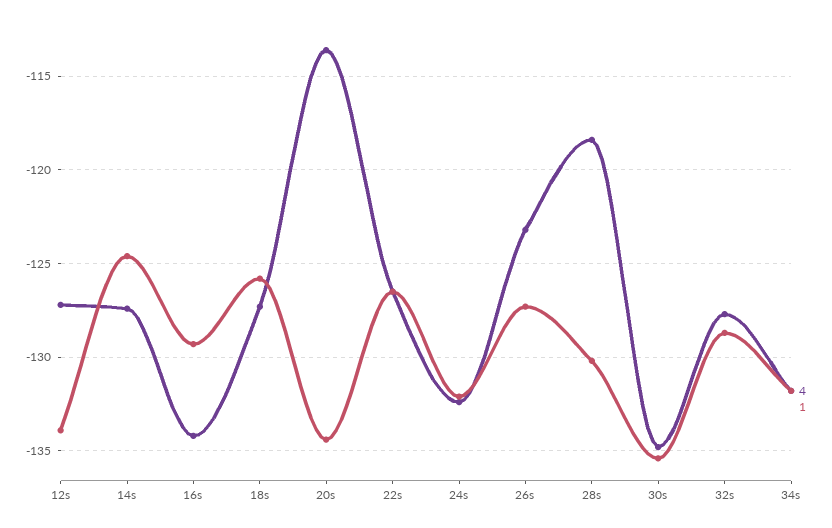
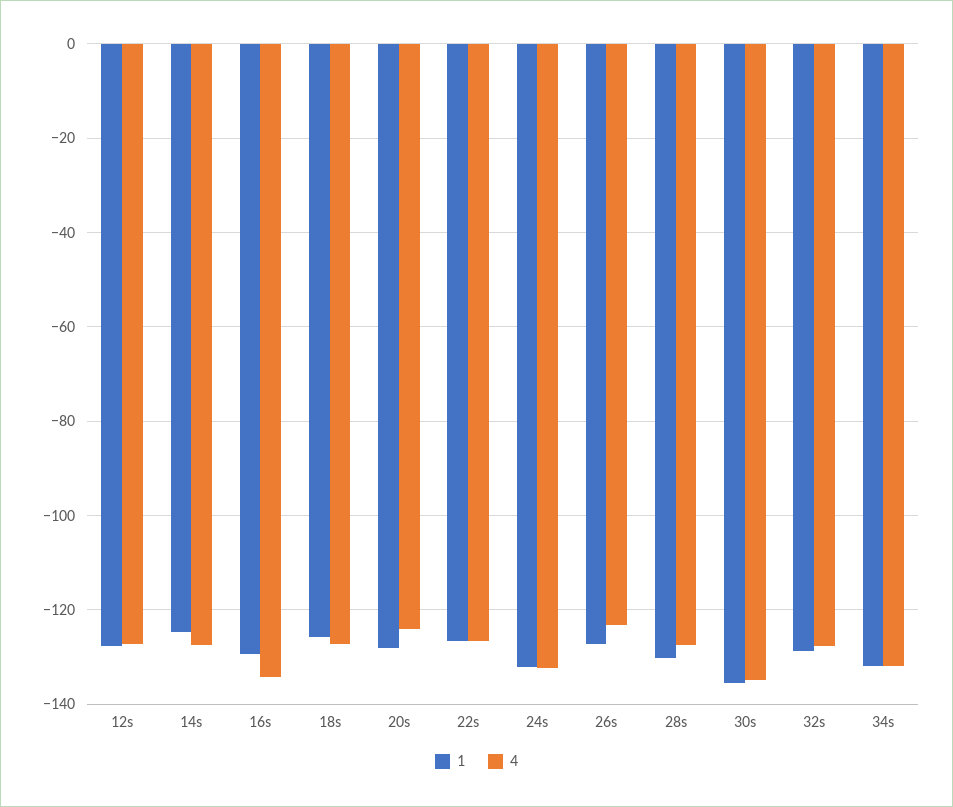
  {
    "4": {
      "12s": -127,
      "14s": -127.5,
      "16s": -134,
      "18s": -127.5,
-     "20s": -113.5,
+     "20s": -124,
      "22s": -126.5,
      "24s": -132.5,
      "26s": -123,
-     "28s": -118.5,
+     "28s": -128,
      "30s": -135,
      "32s": -127.5,
      "34s": -132
    },
    "1": {
-     "12s": -134,
+     "12s": -128,
      "14s": -124.5,
      "16s": -129.5,
      "18s": -126,
-     "20s": -134.5,
+     "20s": -128,
      "22s": -126.5,
      "24s": -132,
      "26s": -127.5,
      "28s": -130,
      "30s": -135.5,
      "32s": -128.5,
      "34s": -132
    }
  }

